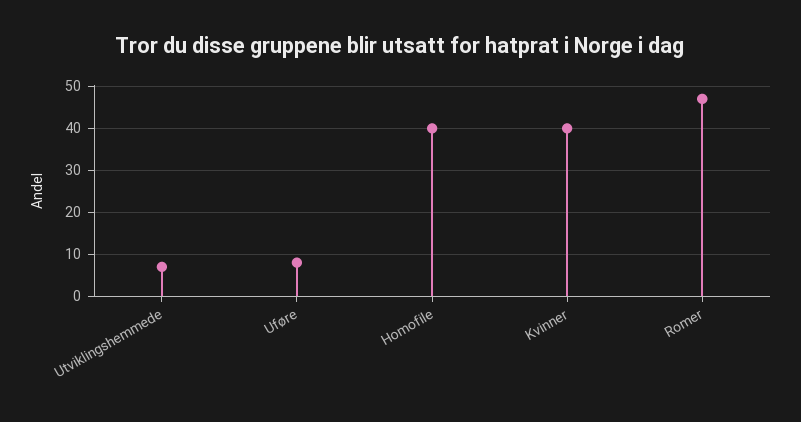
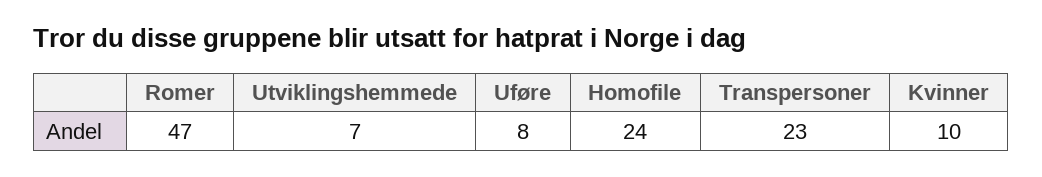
  {
    "Utviklingshemmede": 7,
    "Uføre": 8,
-   "Homofile": 40,
+   "Homofile": 24,
-   "Kvinner": 40,
+   "Kvinner": 10,
-   "Romer": 47
+   "Romer": 47,
+   "Transpersoner": 23
  }

